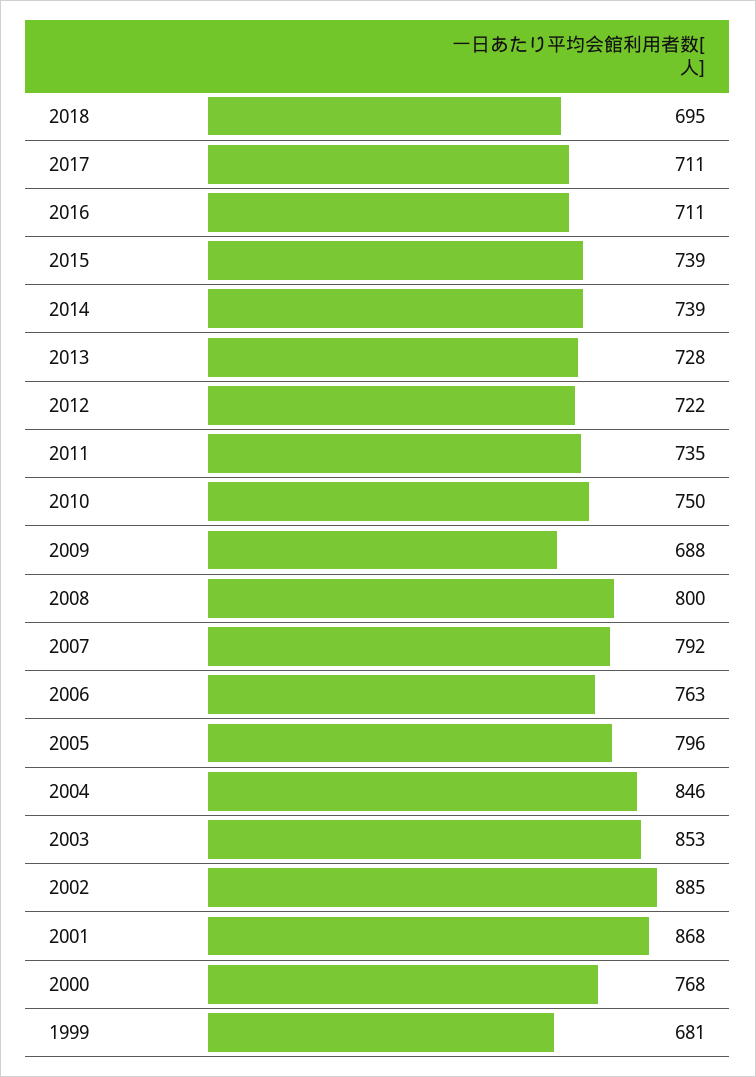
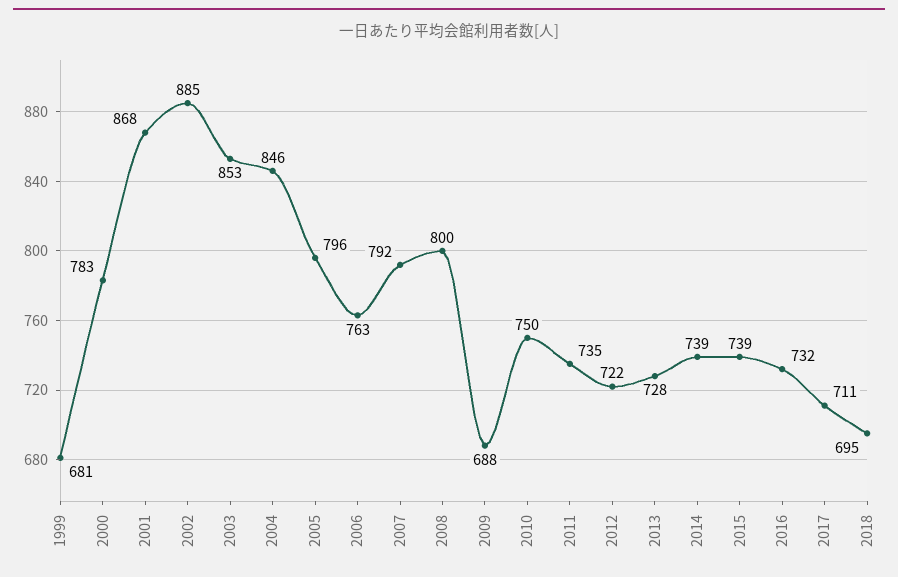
  {
    "2018": 695,
    "2017": 711,
-   "2016": 711,
+   "2016": 732,
    "2015": 739,
    "2014": 739,
    "2013": 728,
    "2012": 722,
    "2011": 735,
    "2010": 750,
    "2009": 688,
    "2008": 800,
    "2007": 792,
    "2006": 763,
    "2005": 796,
    "2004": 846,
    "2003": 853,
    "2002": 885,
    "2001": 868,
-   "2000": 768,
+   "2000": 783,
    "1999": 681
  }

